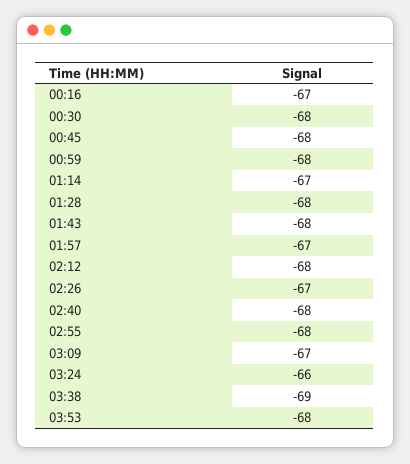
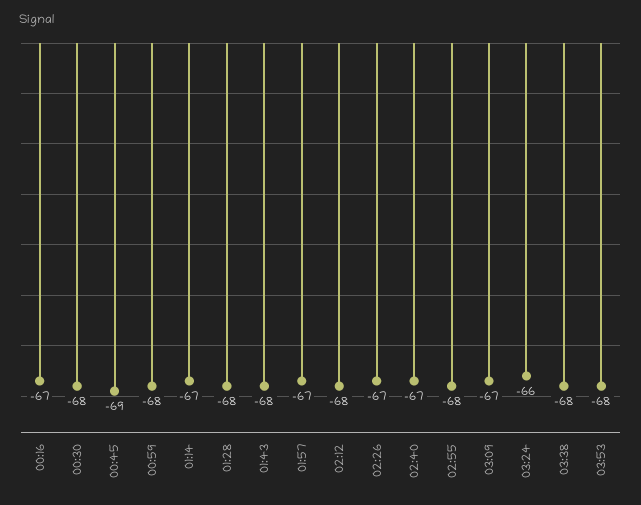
  {
    "00:16": -67,
    "00:30": -68,
-   "00:45": -68,
+   "00:45": -69,
    "00:59": -68,
    "01:14": -67,
    "01:28": -68,
    "01:43": -68,
    "01:57": -67,
    "02:12": -68,
    "02:26": -67,
-   "02:40": -68,
+   "02:40": -67,
    "02:55": -68,
    "03:09": -67,
    "03:24": -66,
-   "03:38": -69,
+   "03:38": -68,
    "03:53": -68
  }

